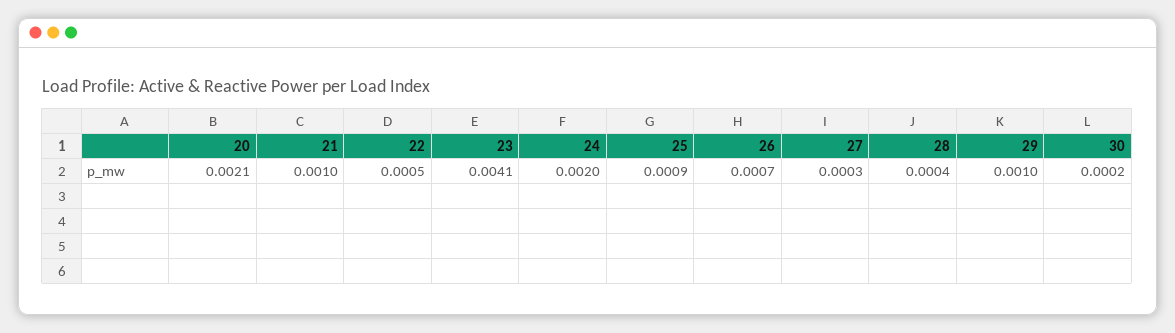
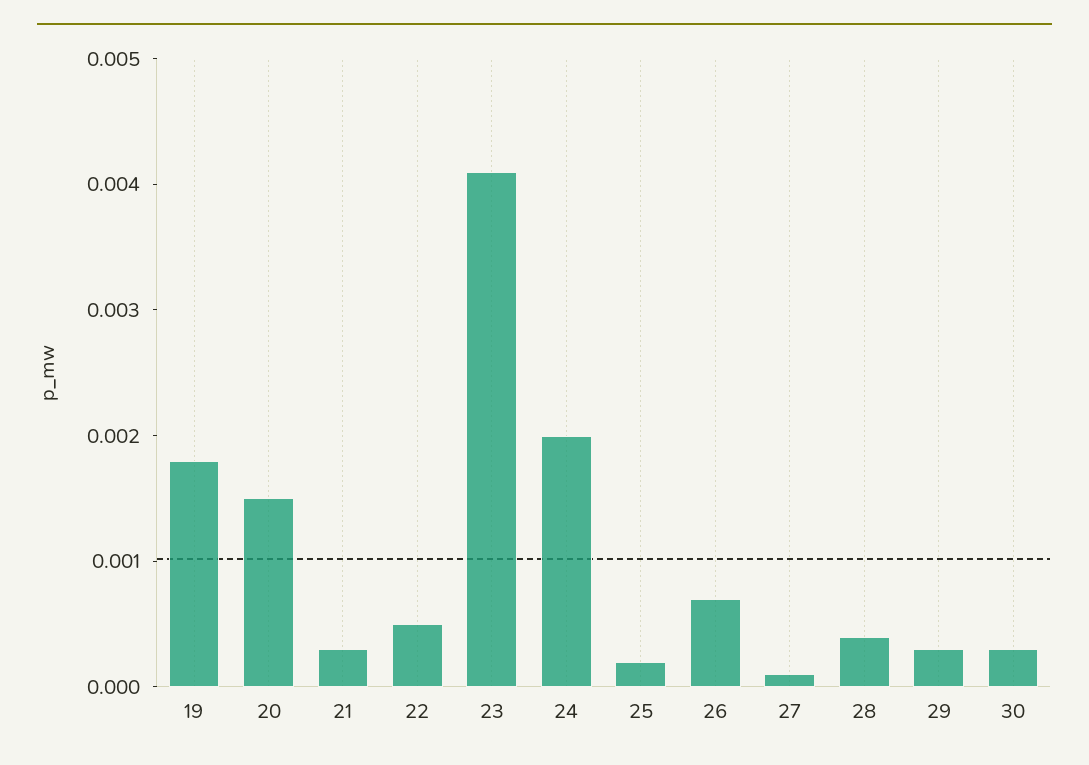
  {
-   "20": 0.0021,
+   "20": 0.0015,
-   "21": 0.001,
+   "21": 0.0003,
    "22": 0.0005,
    "23": 0.0041,
    "24": 0.002,
-   "25": 0.0009,
+   "25": 0.0002,
    "26": 0.0007,
-   "27": 0.0003,
+   "27": 0.0001,
    "28": 0.0004,
-   "29": 0.001,
+   "29": 0.0003,
-   "30": 0.0002
+   "30": 0.0003,
+   "19": 0.0018
  }

